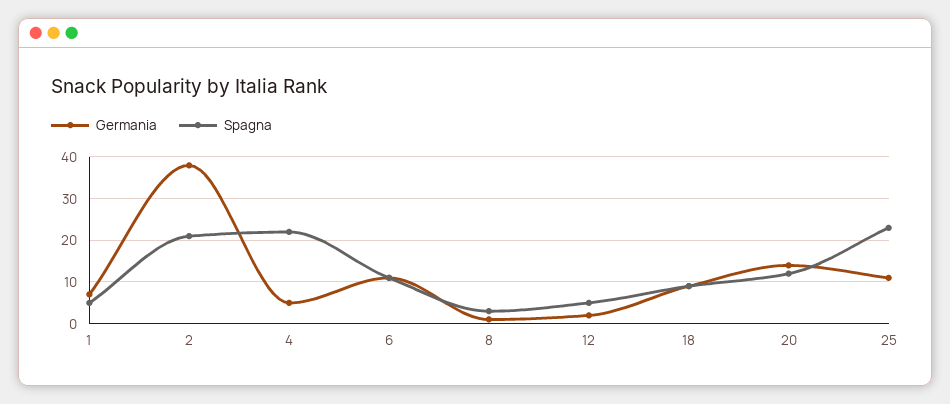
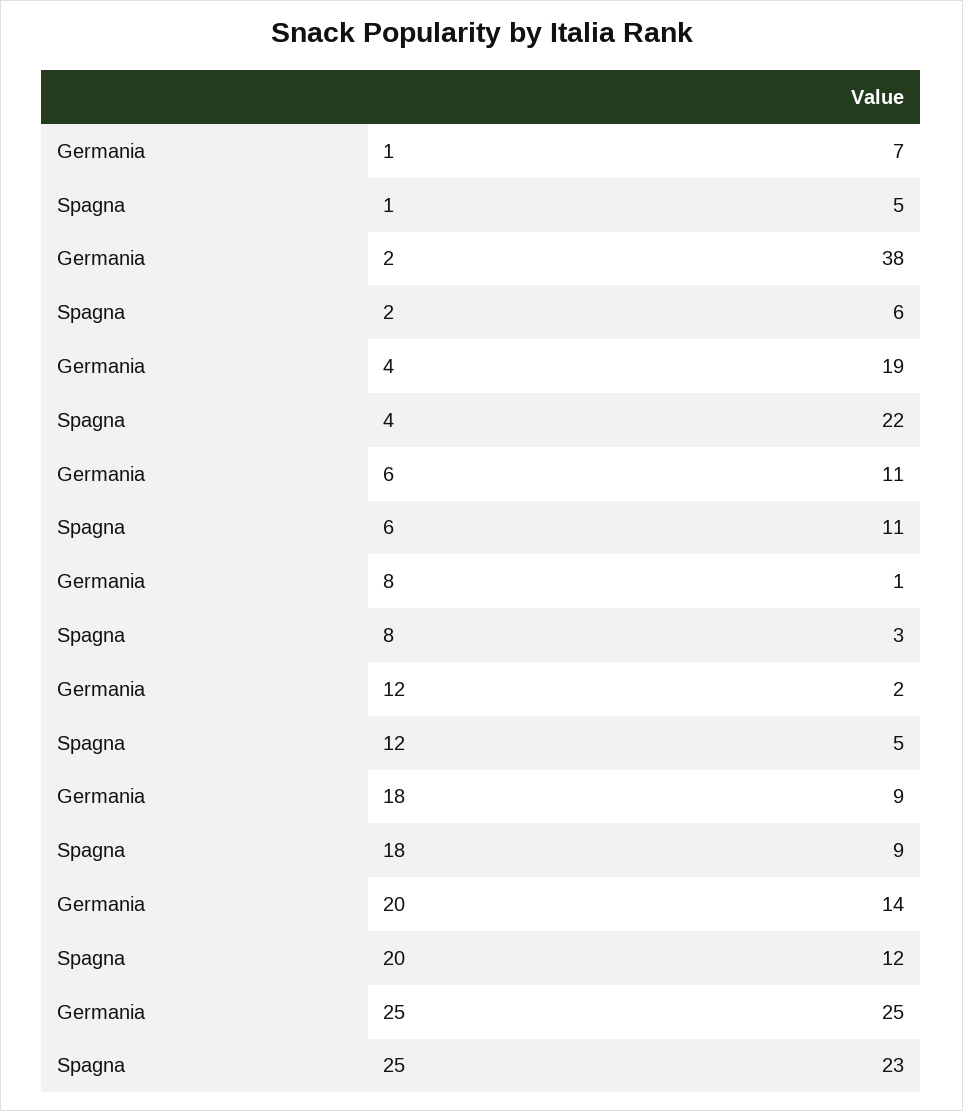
  {
    "Germania": {
      "1": 7,
      "2": 38,
-     "4": 5,
+     "4": 19,
      "6": 11,
      "8": 1,
      "12": 2,
      "18": 9,
      "20": 14,
-     "25": 10
+     "25": 25
    },
    "Spagna": {
      "1": 5,
-     "2": 20,
+     "2": 6,
      "4": 22,
      "6": 11,
      "8": 3,
      "12": 5,
      "18": 9,
      "20": 12,
      "25": 23
    }
  }

